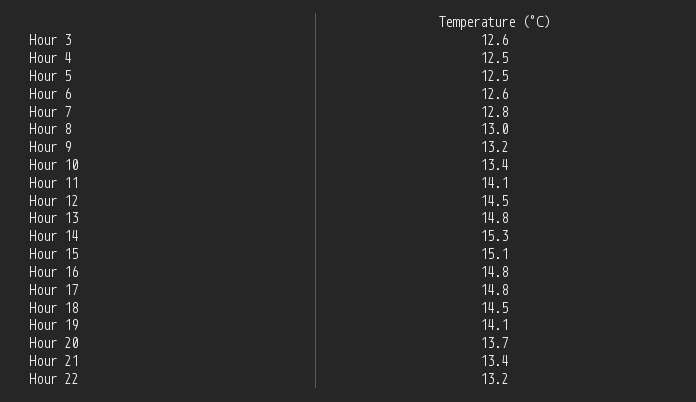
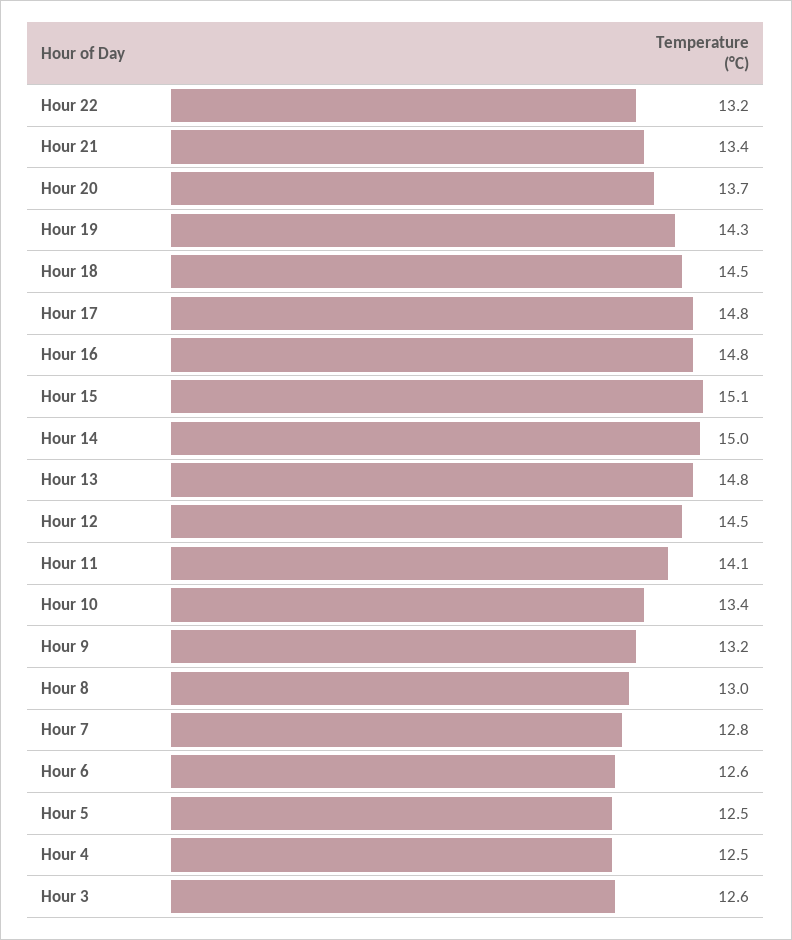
  {
    "Hour 3": 12.6,
    "Hour 4": 12.5,
    "Hour 5": 12.5,
    "Hour 6": 12.6,
    "Hour 7": 12.8,
    "Hour 8": 13,
    "Hour 9": 13.2,
    "Hour 10": 13.4,
    "Hour 11": 14.1,
    "Hour 12": 14.5,
    "Hour 13": 14.8,
-   "Hour 14": 15.3,
+   "Hour 14": 15,
    "Hour 15": 15.1,
    "Hour 16": 14.8,
    "Hour 17": 14.8,
    "Hour 18": 14.5,
-   "Hour 19": 14.1,
+   "Hour 19": 14.3,
    "Hour 20": 13.7,
    "Hour 21": 13.4,
    "Hour 22": 13.2
  }

